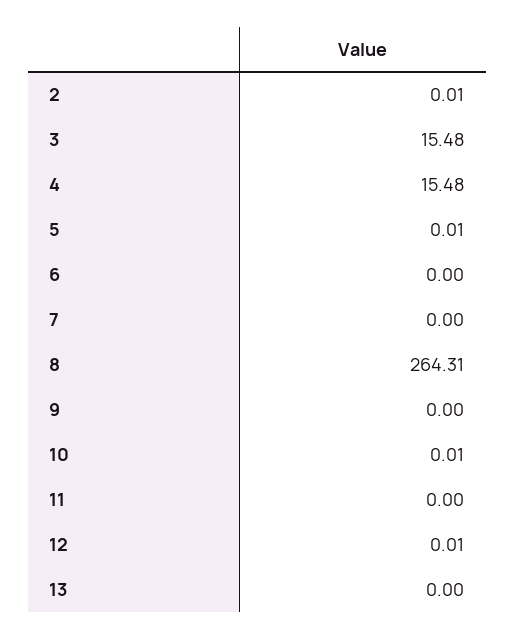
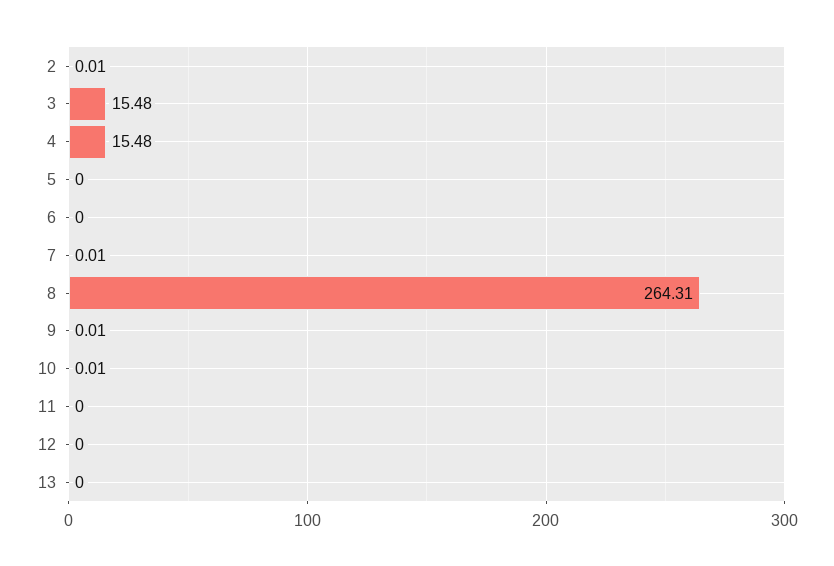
  {
    "2": 0.01,
    "3": 15.48,
    "4": 15.48,
-   "5": 0.01,
+   "5": 0,
    "6": 0,
-   "7": 0,
+   "7": 0.01,
    "8": 264.31,
-   "9": 0,
+   "9": 0.01,
    "10": 0.01,
    "11": 0,
-   "12": 0.01,
+   "12": 0,
    "13": 0
  }

